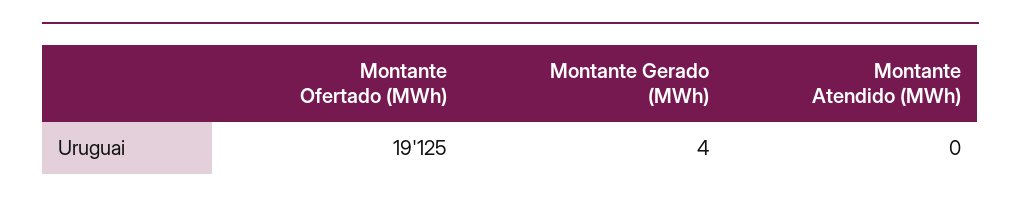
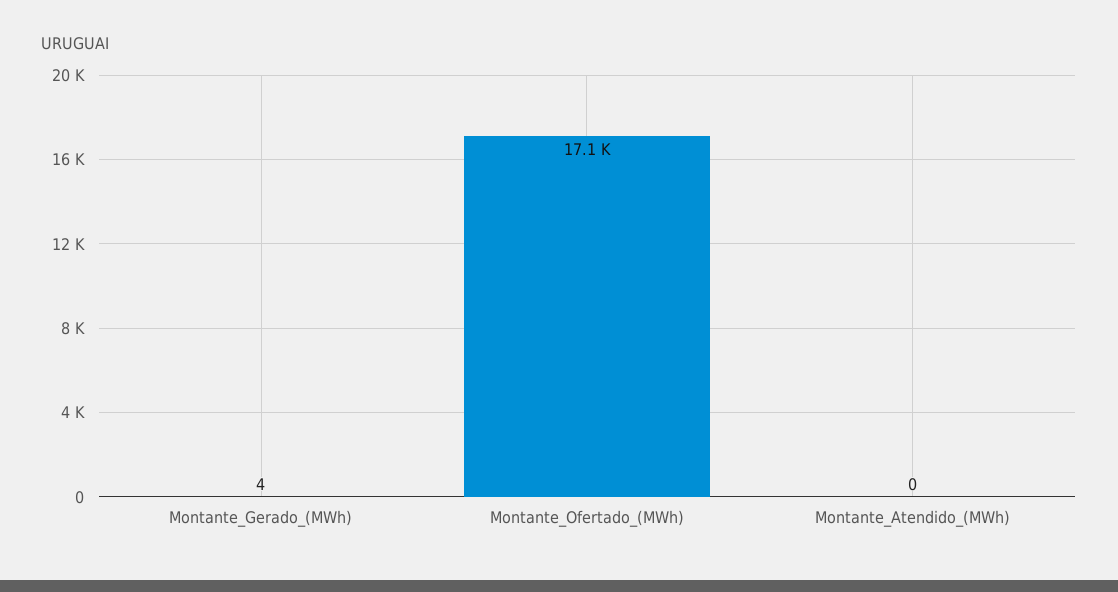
  {
-   "Montante Ofertado (MWh)": 19125,
+   "Montante Ofertado (MWh)": 17100,
    "Montante Gerado (MWh)": 4,
    "Montante Atendido (MWh)": 0
  }

